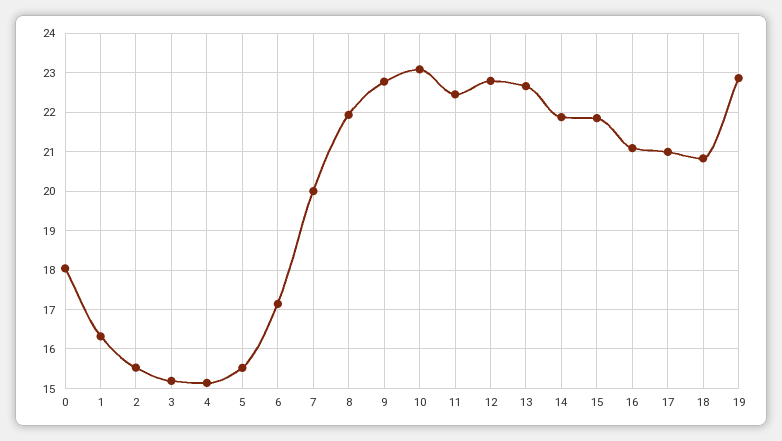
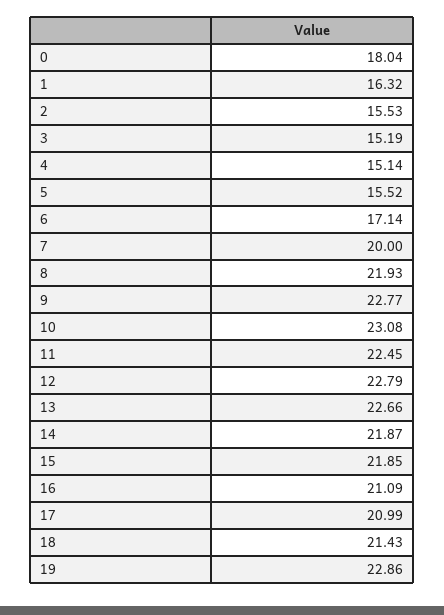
  {
    "0": 18.04,
    "1": 16.32,
    "2": 15.53,
    "3": 15.19,
    "4": 15.14,
    "5": 15.52,
    "6": 17.14,
    "7": 20,
    "8": 21.93,
    "9": 22.77,
    "10": 23.08,
    "11": 22.45,
    "12": 22.79,
    "13": 22.66,
    "14": 21.87,
    "15": 21.85,
    "16": 21.09,
    "17": 20.99,
-   "18": 20.8,
+   "18": 21.43,
    "19": 22.86
  }

